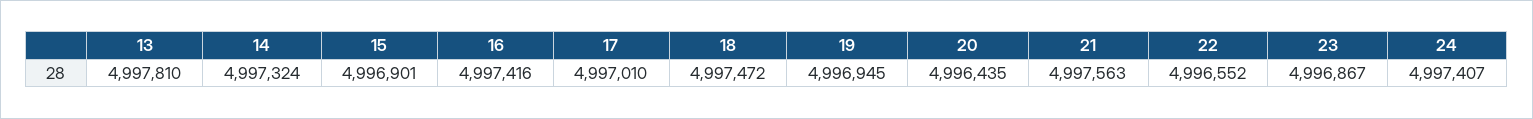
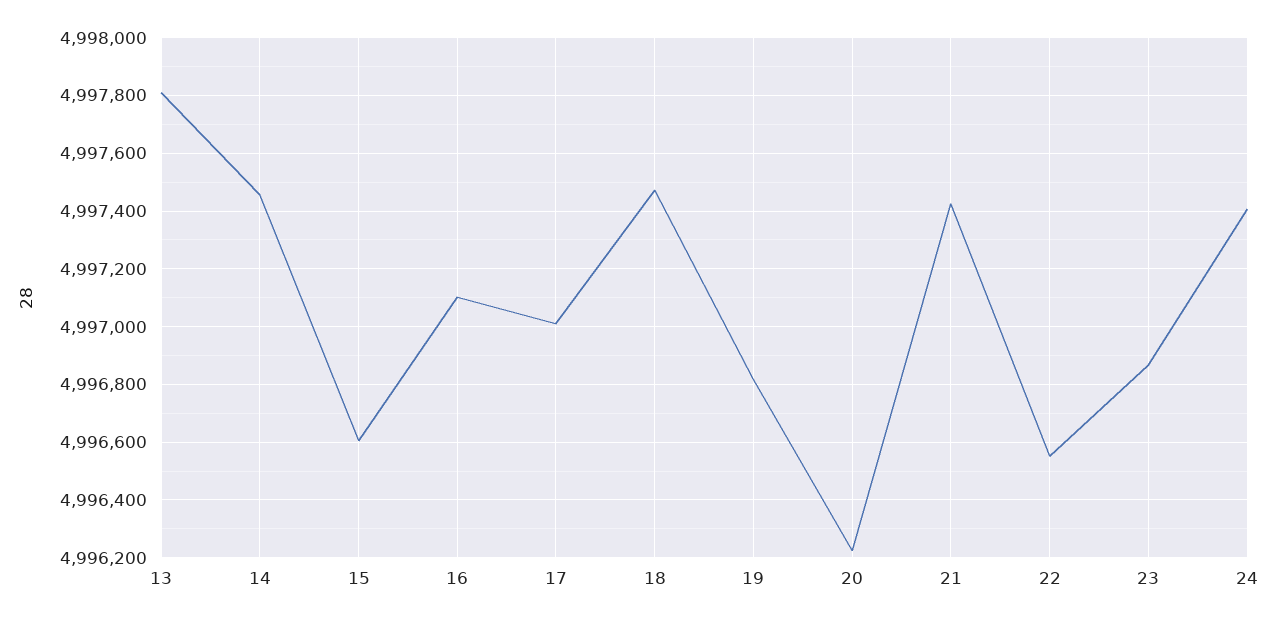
  {
    "13": 4997810,
-   "14": 4997324,
+   "14": 4997450,
-   "15": 4996901,
+   "15": 4996600,
-   "16": 4997416,
+   "16": 4997100,
    "17": 4997010,
    "18": 4997472,
-   "19": 4996945,
+   "19": 4996825,
-   "20": 4996435,
+   "20": 4996225,
-   "21": 4997563,
+   "21": 4997425,
    "22": 4996552,
    "23": 4996867,
    "24": 4997407
  }

